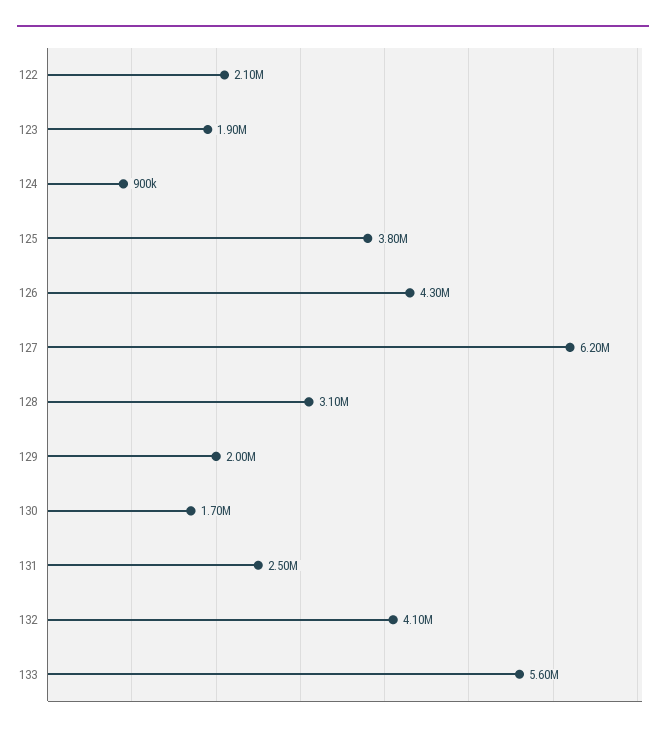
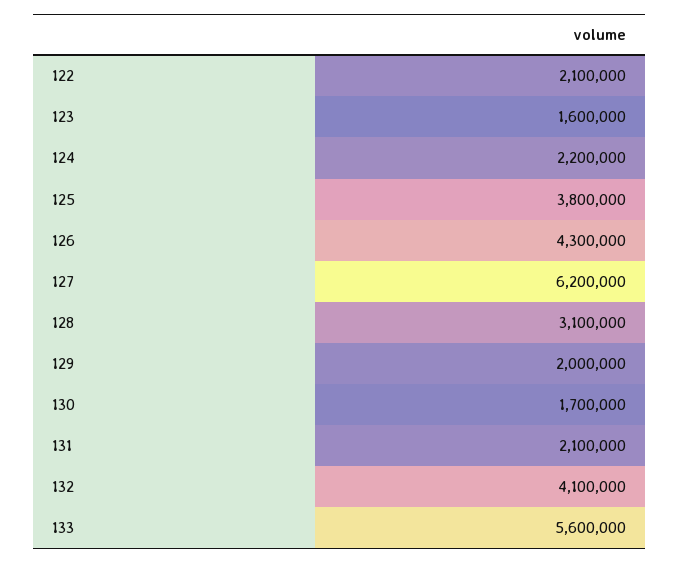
  {
    "122": 2100000,
-   "123": 1900000,
+   "123": 1600000,
-   "124": 900000,
+   "124": 2200000,
    "125": 3800000,
    "126": 4300000,
    "127": 6200000,
    "128": 3100000,
    "129": 2000000,
    "130": 1700000,
-   "131": 2500000,
+   "131": 2100000,
    "132": 4100000,
    "133": 5600000
  }

